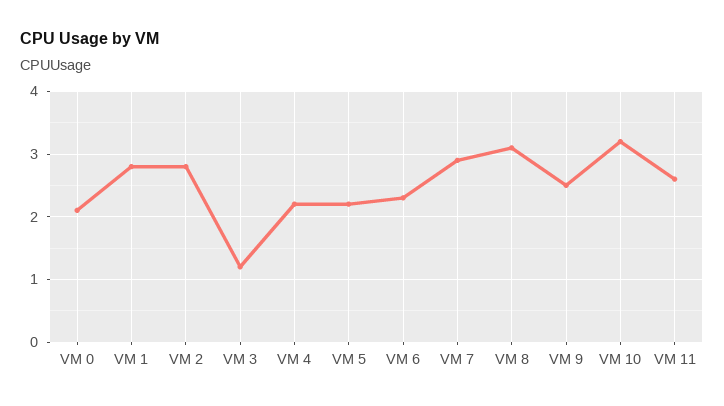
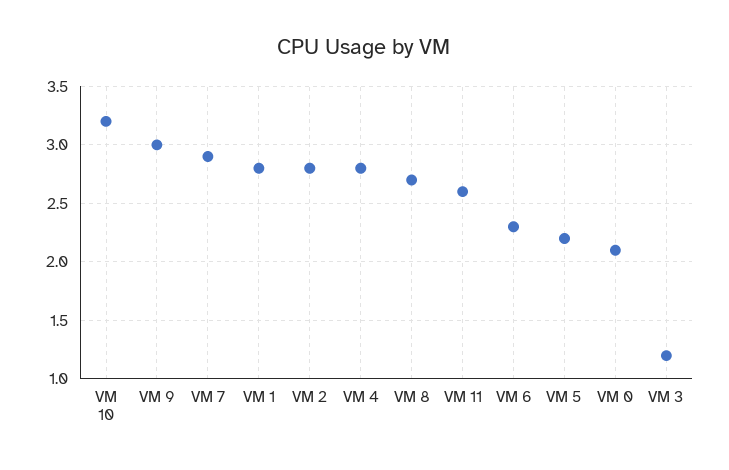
  {
    "VM 0": 2.1,
    "VM 1": 2.8,
    "VM 2": 2.8,
    "VM 3": 1.2,
-   "VM 4": 2.2,
+   "VM 4": 2.8,
    "VM 5": 2.2,
    "VM 6": 2.3,
    "VM 7": 2.9,
-   "VM 8": 3.1,
+   "VM 8": 2.7,
-   "VM 9": 2.5,
+   "VM 9": 3,
    "VM 10": 3.2,
    "VM 11": 2.6
  }

